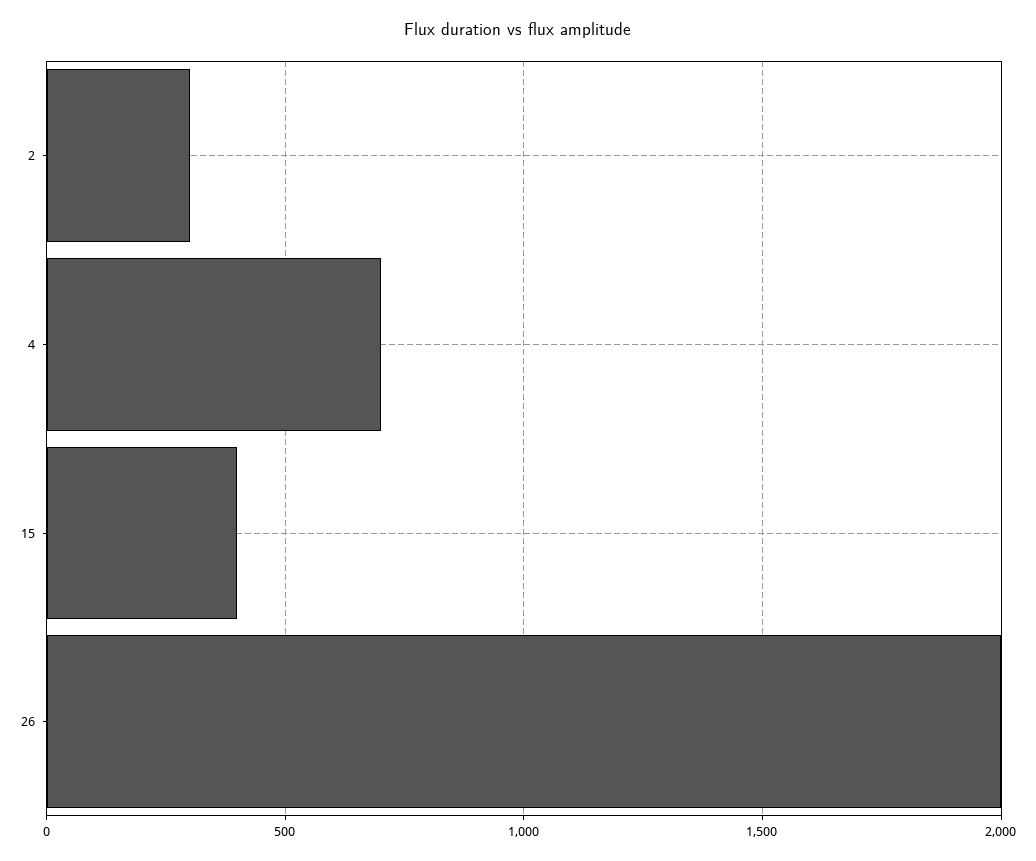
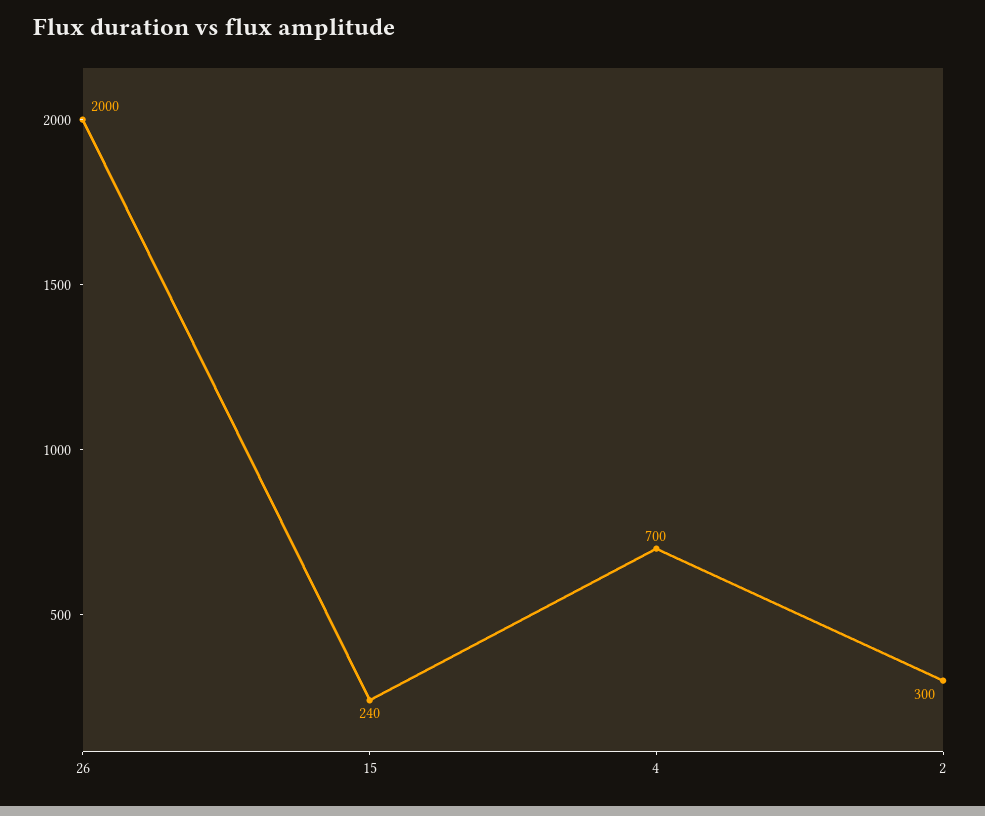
  {
    "2": 300,
    "4": 700,
-   "15": 400,
+   "15": 240,
    "26": 2000
  }

